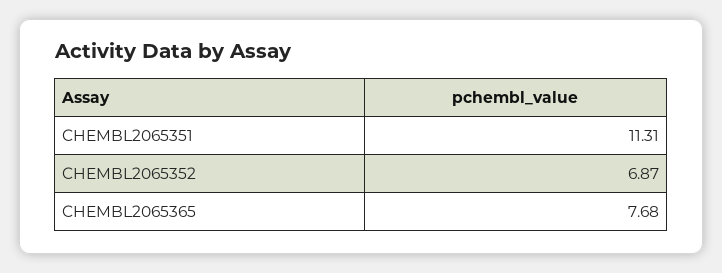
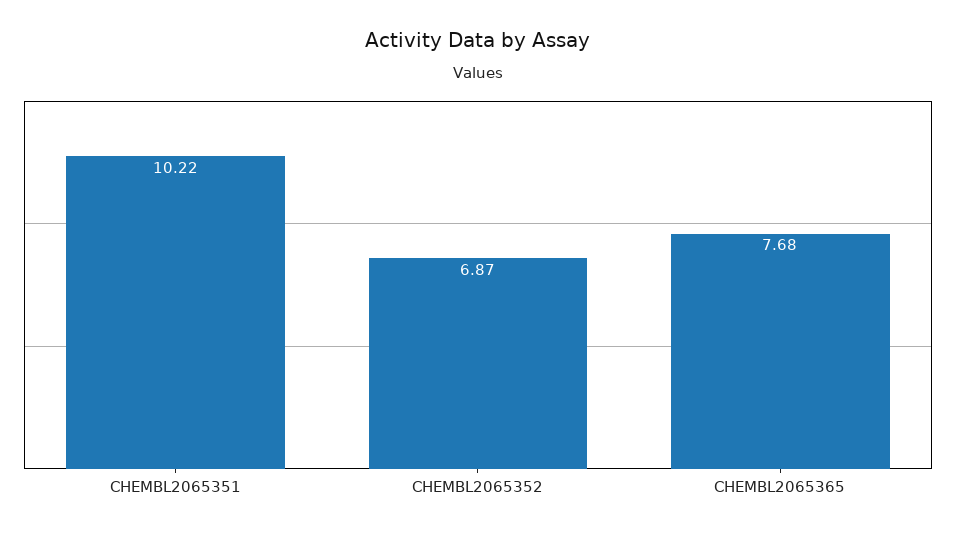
  {
-   "CHEMBL2065351": 11.31,
+   "CHEMBL2065351": 10.22,
    "CHEMBL2065352": 6.87,
    "CHEMBL2065365": 7.68
  }

